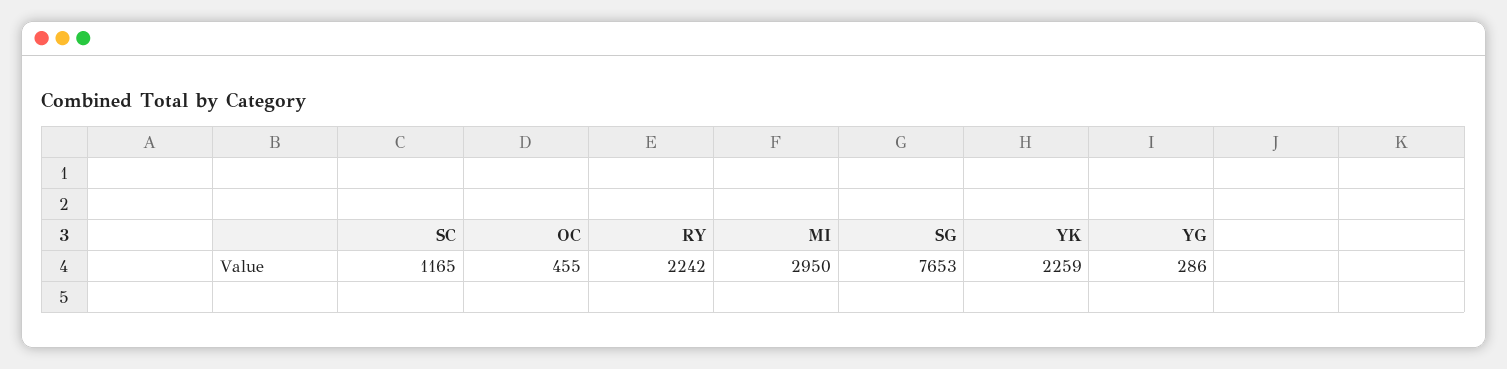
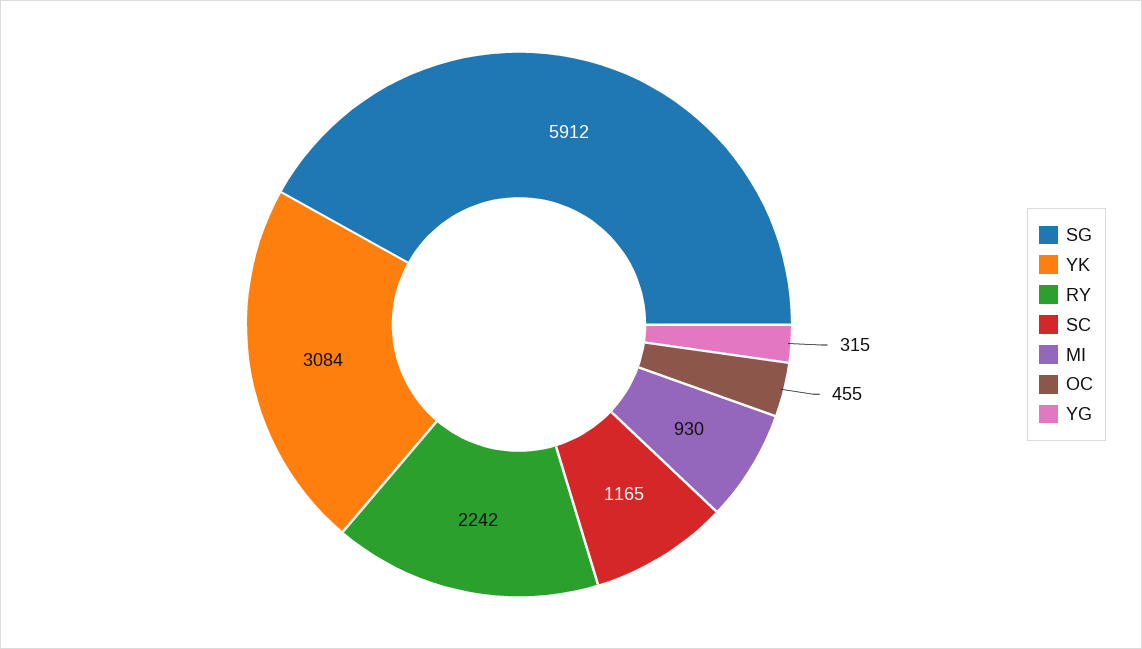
  {
    "SC": 1165,
    "OC": 455,
    "RY": 2242,
-   "MI": 2950,
+   "MI": 930,
-   "SG": 7653,
+   "SG": 5912,
-   "YK": 2259,
+   "YK": 3084,
-   "YG": 286
+   "YG": 315
  }

